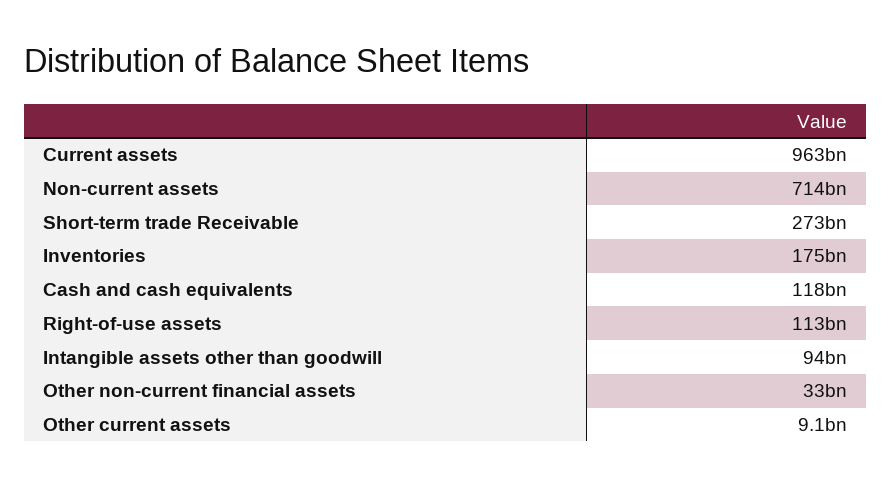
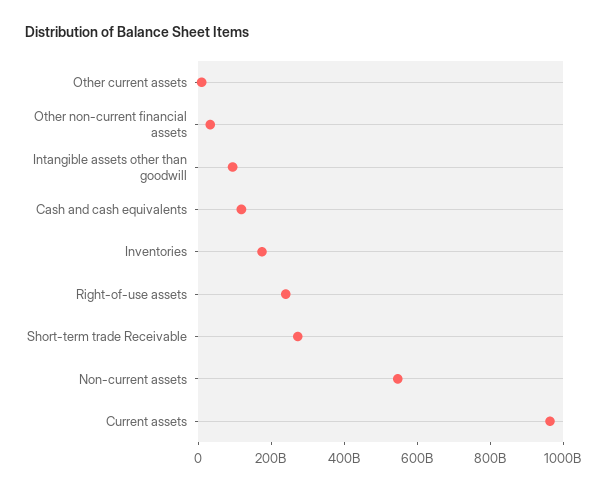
  {
    "Current assets": 963000000000,
-   "Non-current assets": 714000000000,
+   "Non-current assets": 550000000000,
    "Short-term trade Receivable": 273000000000,
    "Inventories": 175000000000,
    "Cash and cash equivalents": 118000000000,
-   "Right-of-use assets": 113000000000,
+   "Right-of-use assets": 250000000000,
    "Intangible assets other than goodwill": 94000000000,
    "Other non-current financial assets": 33000000000,
    "Other current assets": 9100000000
  }

